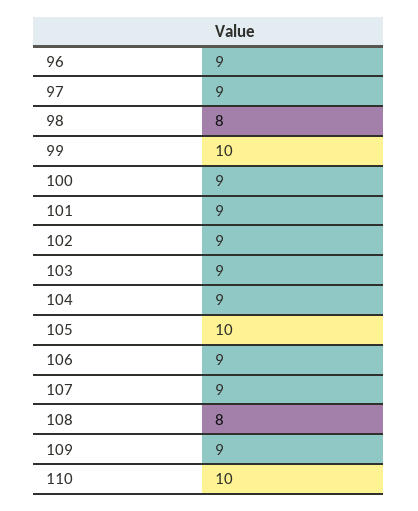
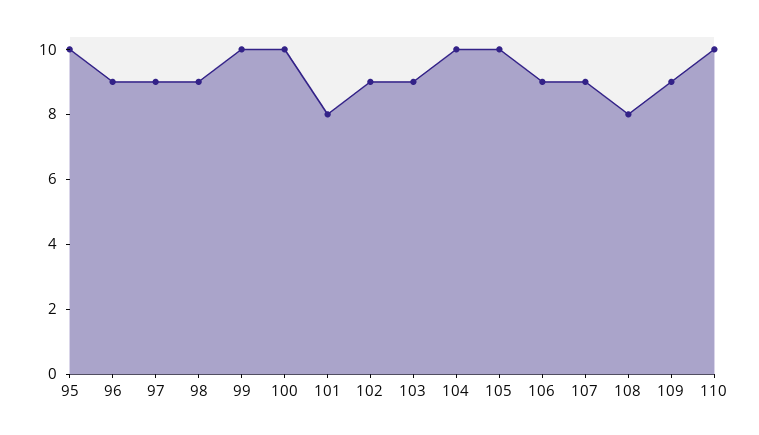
  {
    "96": 9,
    "97": 9,
-   "98": 8,
+   "98": 9,
    "99": 10,
-   "100": 9,
+   "100": 10,
-   "101": 9,
+   "101": 8,
    "102": 9,
    "103": 9,
-   "104": 9,
+   "104": 10,
    "105": 10,
    "106": 9,
    "107": 9,
    "108": 8,
    "109": 9,
-   "110": 10
+   "110": 10,
+   "95": 10
  }

